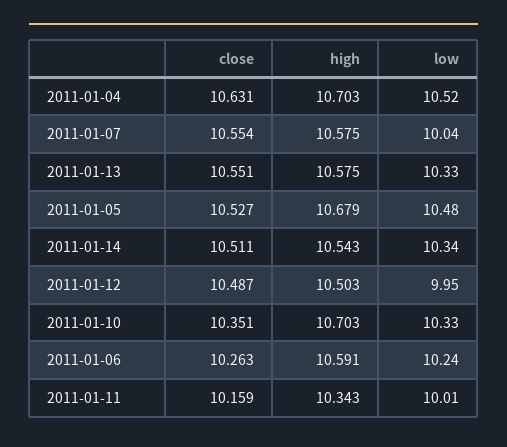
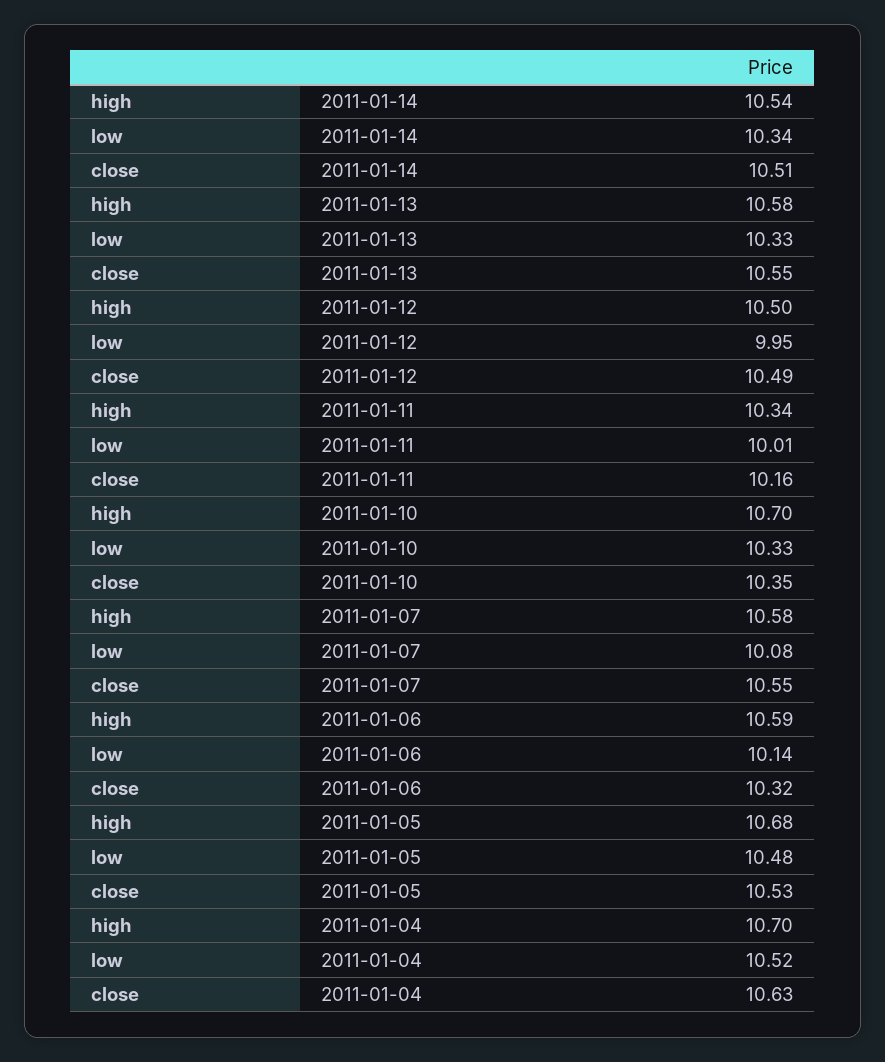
  {
    "close": {
      "2011-01-04": 10.631,
      "2011-01-07": 10.554,
      "2011-01-13": 10.551,
      "2011-01-05": 10.527,
      "2011-01-14": 10.511,
      "2011-01-12": 10.487,
      "2011-01-10": 10.351,
-     "2011-01-06": 10.263,
+     "2011-01-06": 10.32,
      "2011-01-11": 10.159
    },
    "high": {
      "2011-01-04": 10.703,
      "2011-01-07": 10.575,
      "2011-01-13": 10.575,
      "2011-01-05": 10.679,
      "2011-01-14": 10.543,
      "2011-01-12": 10.503,
      "2011-01-10": 10.703,
      "2011-01-06": 10.591,
      "2011-01-11": 10.343
    },
    "low": {
      "2011-01-04": 10.52,
-     "2011-01-07": 10.04,
+     "2011-01-07": 10.08,
      "2011-01-13": 10.33,
      "2011-01-05": 10.48,
      "2011-01-14": 10.34,
      "2011-01-12": 9.95,
      "2011-01-10": 10.33,
-     "2011-01-06": 10.24,
+     "2011-01-06": 10.14,
      "2011-01-11": 10.01
    }
  }

